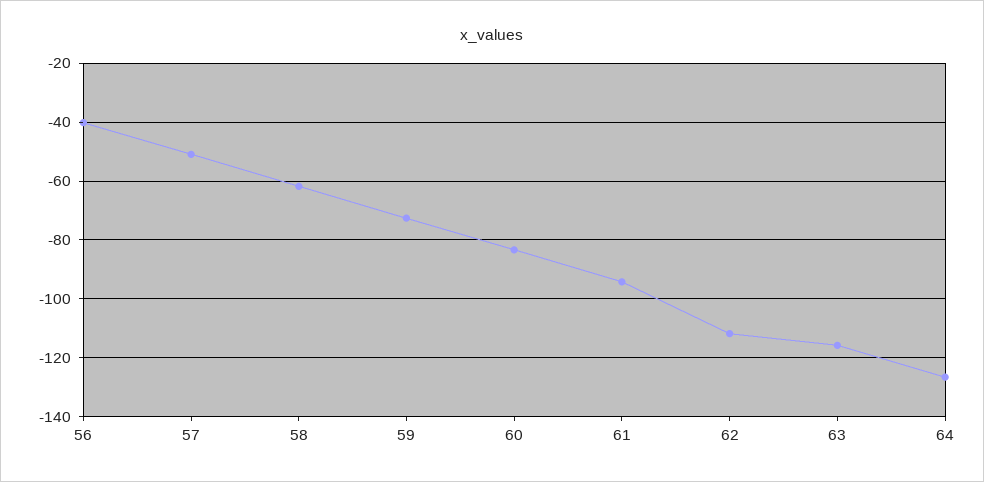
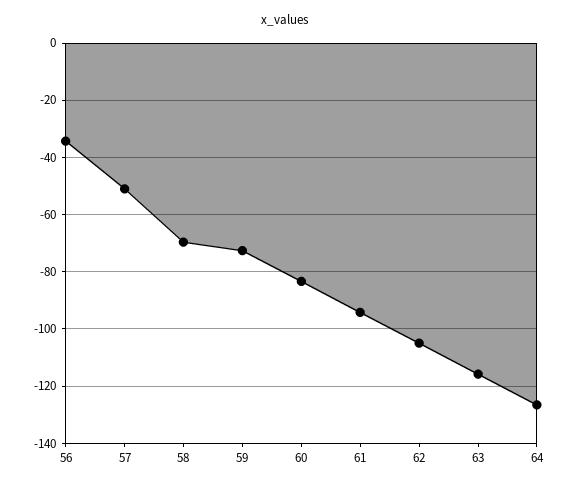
  {
-   "56": -40,
+   "56": -35,
    "57": -50,
-   "58": -62.5,
+   "58": -70,
    "59": -72.5,
    "60": -82.5,
    "61": -95,
-   "62": -112.5,
+   "62": -105,
    "63": -115,
    "64": -127.5
  }

